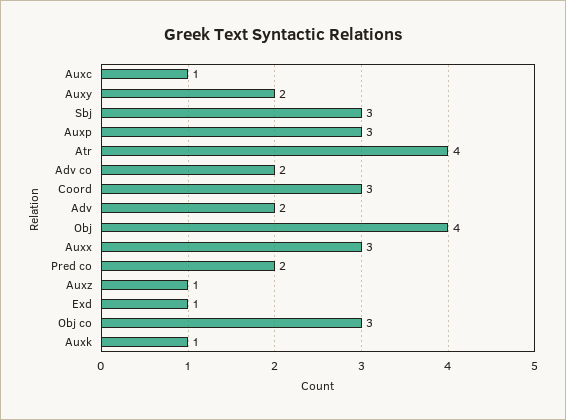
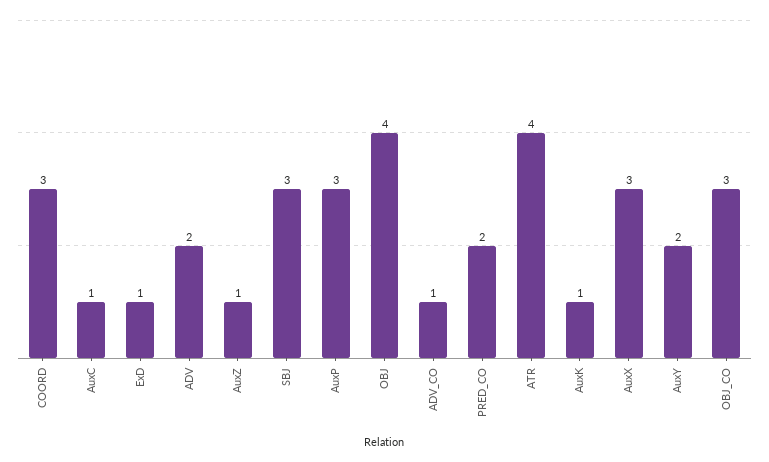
  {
    "Auxc": 1,
    "Auxy": 2,
    "Sbj": 3,
    "Auxp": 3,
    "Atr": 4,
-   "Adv co": 2,
+   "Adv co": 1,
    "Coord": 3,
    "Adv": 2,
    "Obj": 4,
    "Auxx": 3,
    "Pred co": 2,
    "Auxz": 1,
    "Exd": 1,
    "Obj co": 3,
    "Auxk": 1
  }

